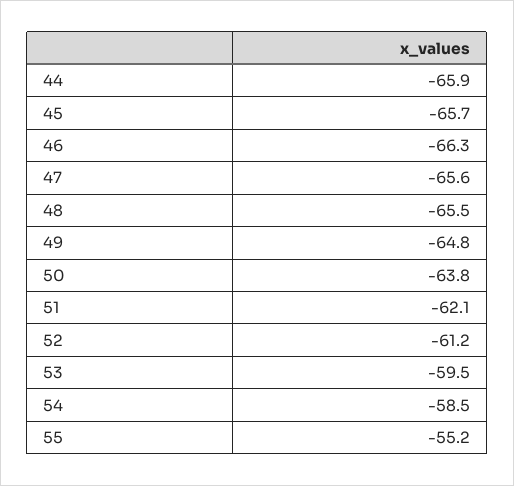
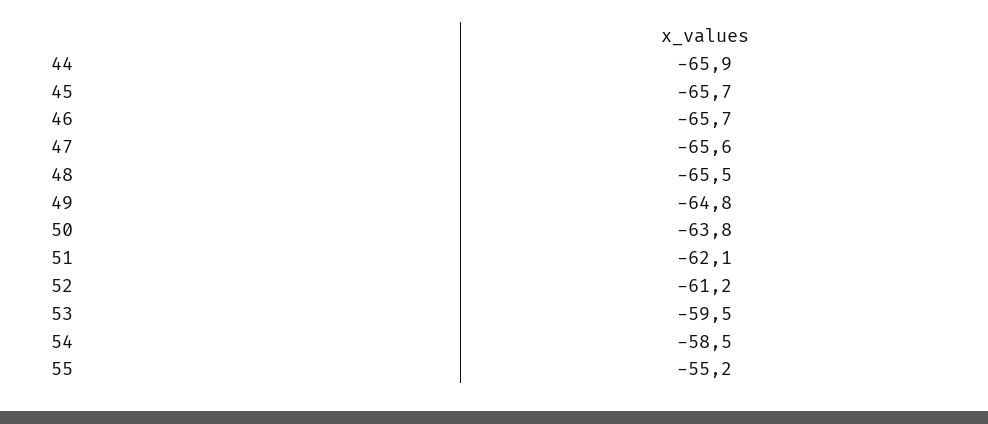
  {
    "44": -65.9,
    "45": -65.7,
-   "46": -66.3,
+   "46": -65.7,
    "47": -65.6,
    "48": -65.5,
    "49": -64.8,
    "50": -63.8,
    "51": -62.1,
    "52": -61.2,
    "53": -59.5,
    "54": -58.5,
    "55": -55.2
  }

